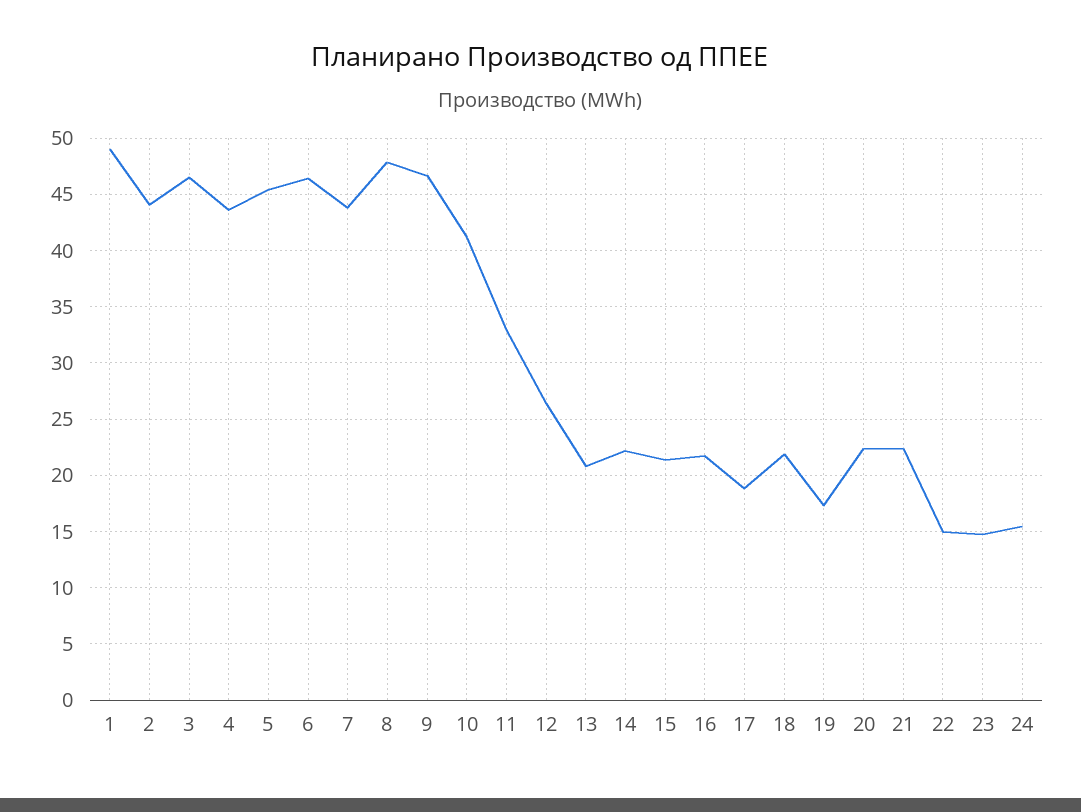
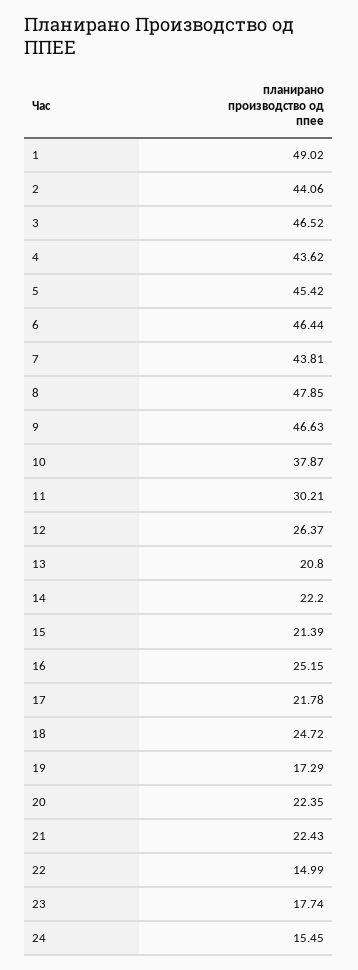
  {
    "1": 49.02,
    "2": 44.06,
    "3": 46.52,
    "4": 43.62,
    "5": 45.42,
    "6": 46.44,
    "7": 43.81,
    "8": 47.85,
    "9": 46.63,
-   "10": 41,
+   "10": 37.87,
-   "11": 33,
+   "11": 30.21,
    "12": 26.37,
    "13": 20.8,
    "14": 22.2,
    "15": 21.39,
-   "16": 22,
+   "16": 25.15,
-   "17": 19,
+   "17": 21.78,
-   "18": 22,
+   "18": 24.72,
    "19": 17.29,
    "20": 22.35,
    "21": 22.43,
    "22": 14.99,
-   "23": 15,
+   "23": 17.74,
    "24": 15.45
  }

